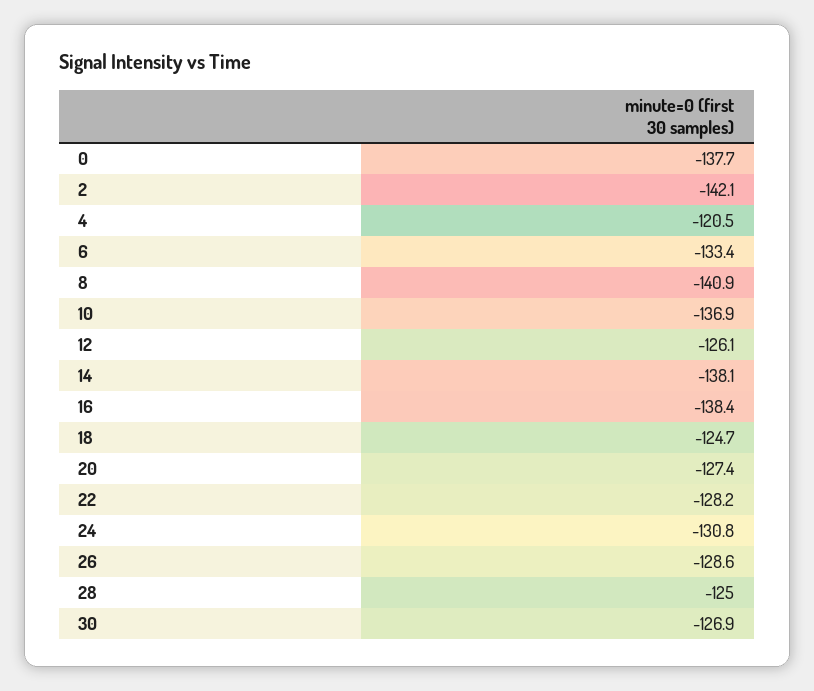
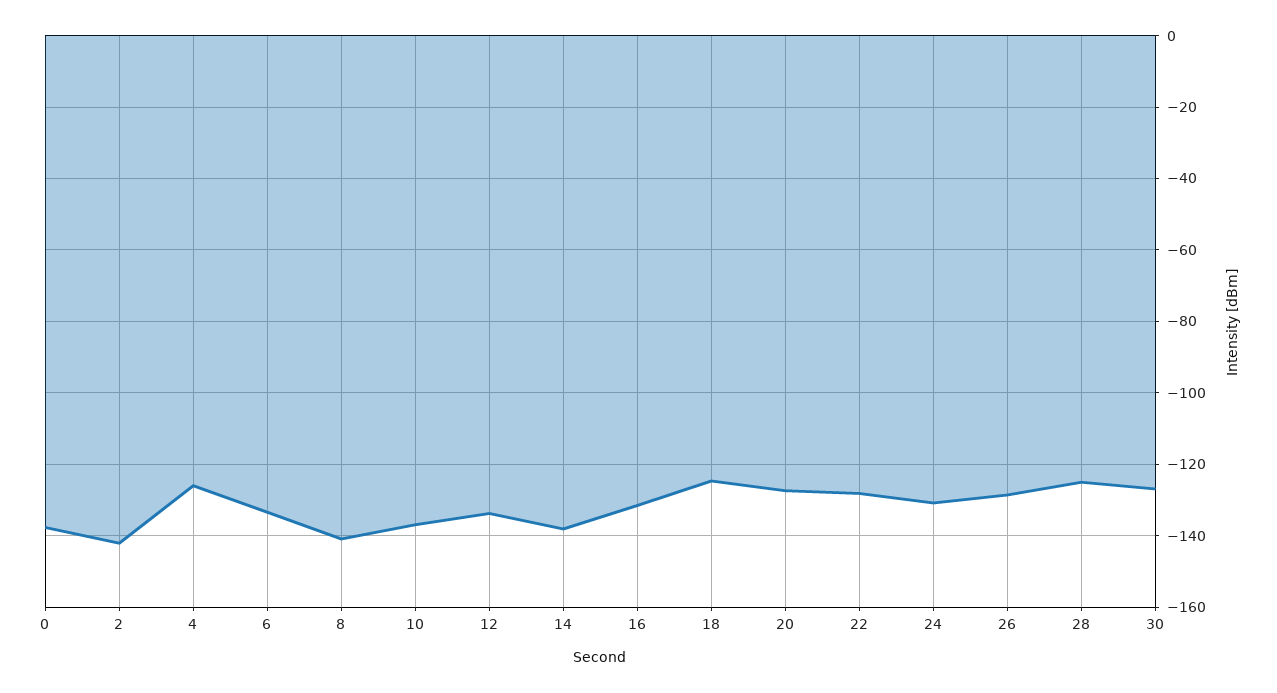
  {
    "0": -137.7,
    "2": -142.1,
-   "4": -120.5,
+   "4": -126,
    "6": -133.4,
    "8": -140.9,
    "10": -136.9,
-   "12": -126.1,
+   "12": -134,
    "14": -138.1,
-   "16": -138.4,
+   "16": -132,
    "18": -124.7,
    "20": -127.4,
    "22": -128.2,
    "24": -130.8,
    "26": -128.6,
    "28": -125,
    "30": -126.9
  }

